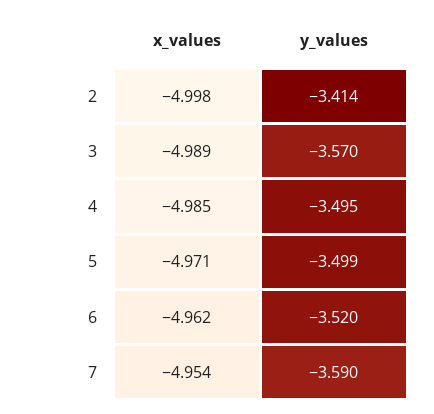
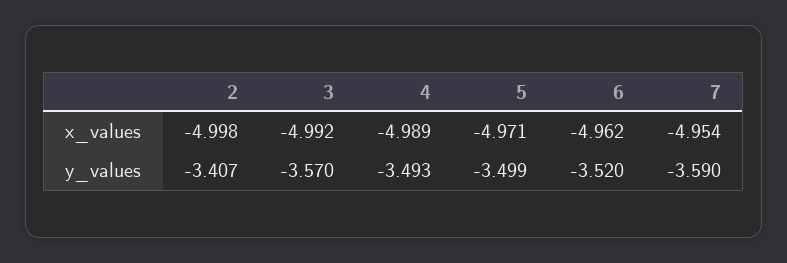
  {
    "x_values": {
      "2": -4.998,
-     "3": -4.989,
+     "3": -4.992,
-     "4": -4.985,
+     "4": -4.989,
      "5": -4.971,
      "6": -4.962,
      "7": -4.954
    },
    "y_values": {
-     "2": -3.414,
+     "2": -3.407,
      "3": -3.57,
-     "4": -3.495,
+     "4": -3.493,
      "5": -3.499,
      "6": -3.52,
      "7": -3.59
    }
  }

